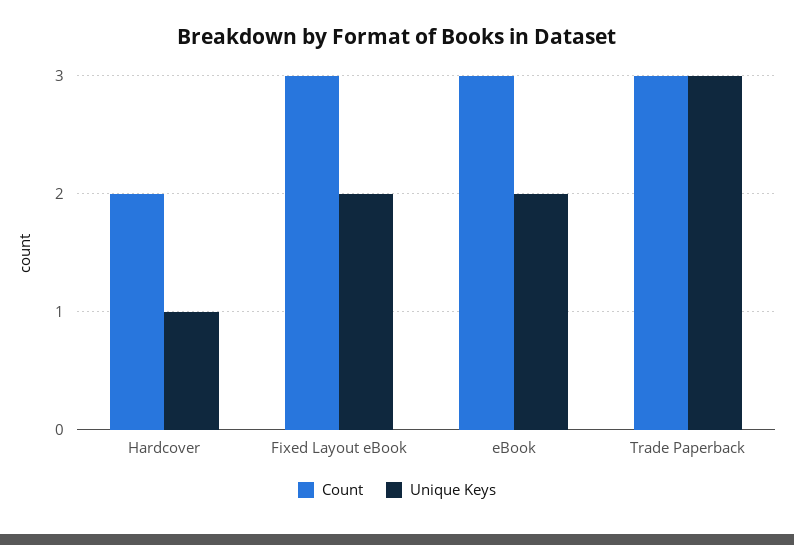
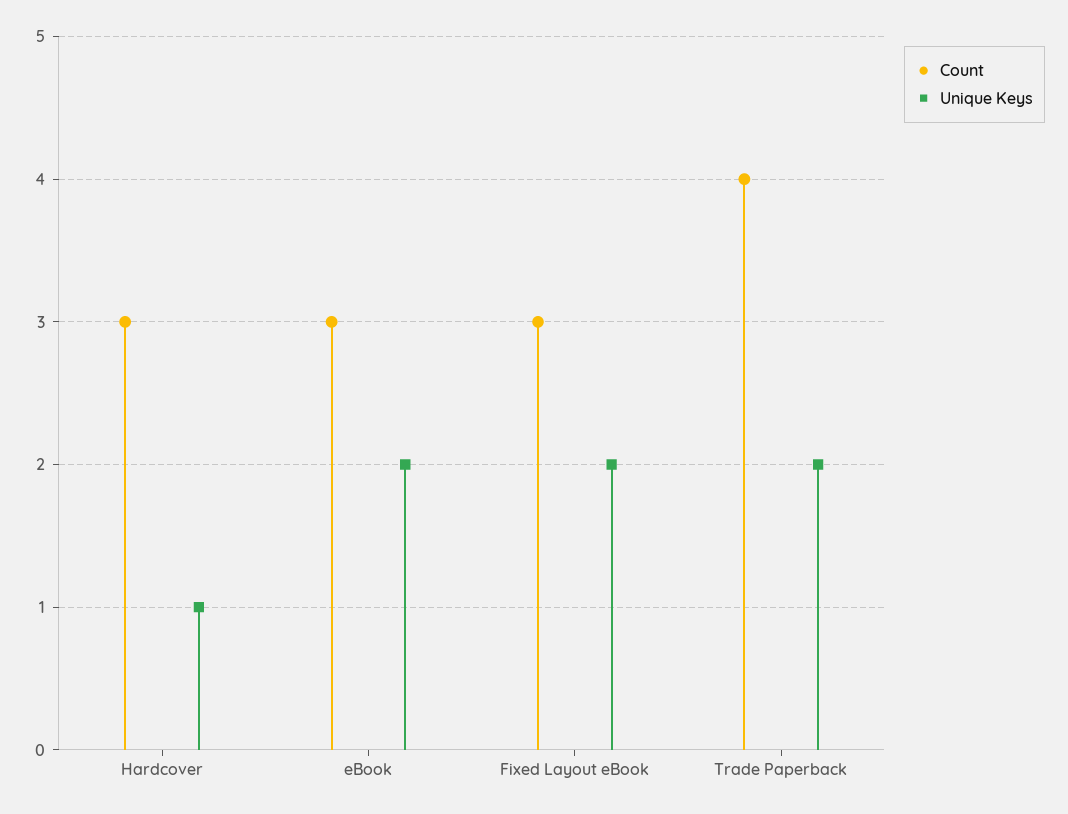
  {
    "Count": {
-     "Hardcover": 2,
+     "Hardcover": 3,
      "Fixed Layout eBook": 3,
      "eBook": 3,
-     "Trade Paperback": 3
+     "Trade Paperback": 4
    },
    "Unique Keys": {
      "Hardcover": 1,
      "Fixed Layout eBook": 2,
      "eBook": 2,
-     "Trade Paperback": 3
+     "Trade Paperback": 2
    }
  }

